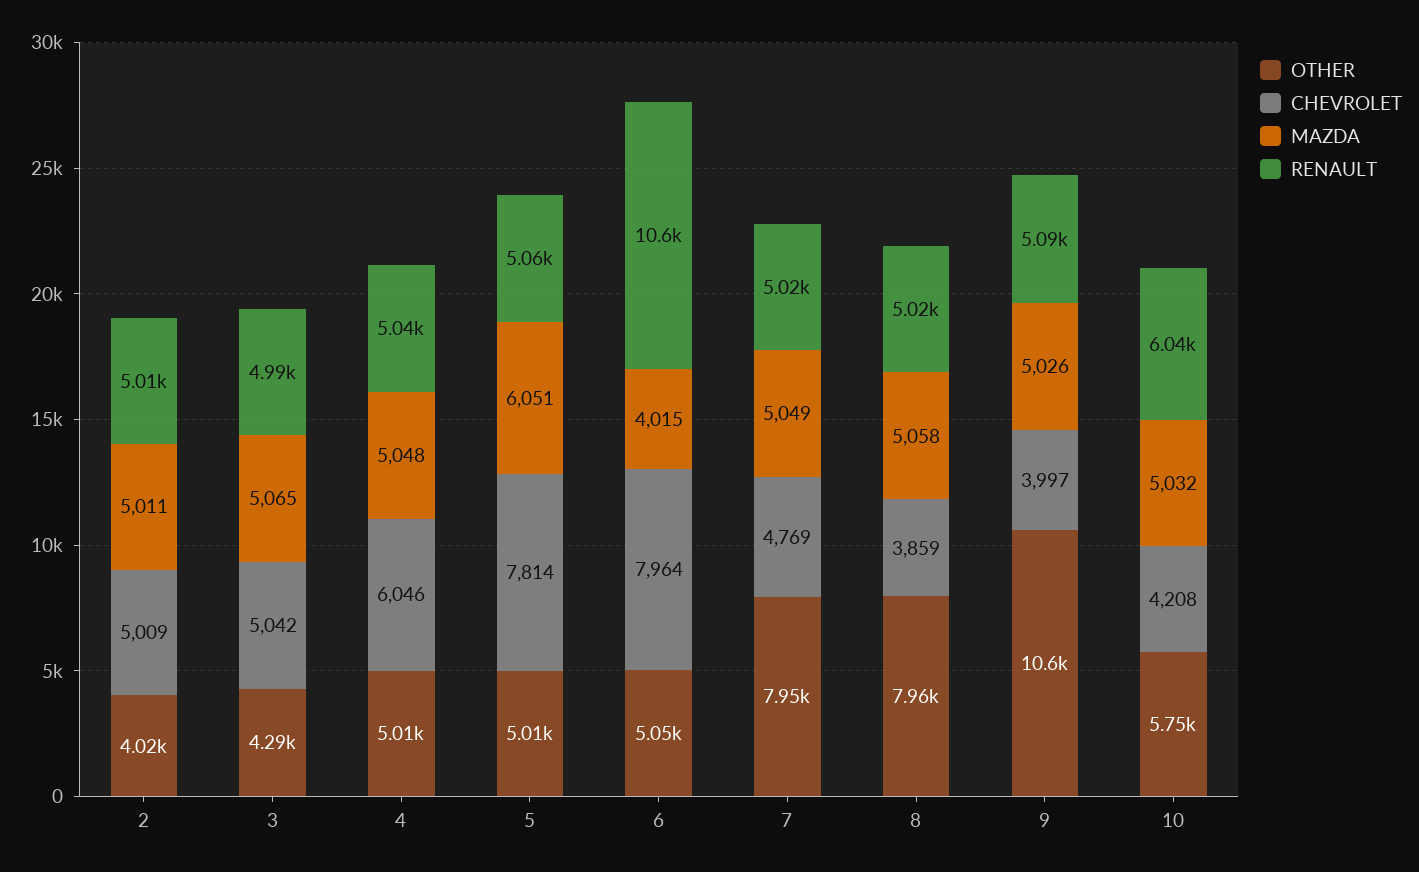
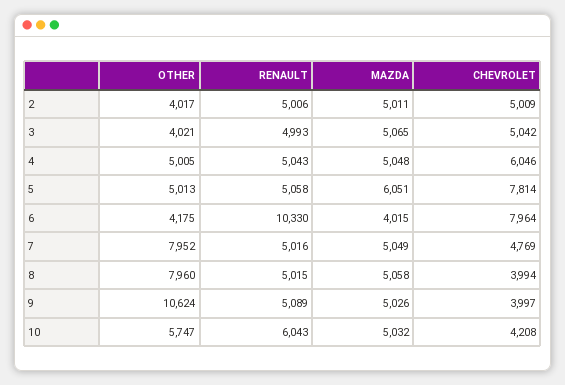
  {
    "OTHER": {
      "2": 4017,
-     "3": 4290,
+     "3": 4021,
      "4": 5005,
      "5": 5013,
-     "6": 5050,
+     "6": 4175,
      "7": 7952,
      "8": 7960,
      "9": 10624,
      "10": 5747
    },
    "CHEVROLET": {
      "2": 5009,
      "3": 5042,
      "4": 6046,
      "5": 7814,
      "6": 7964,
      "7": 4769,
-     "8": 3859,
+     "8": 3994,
      "9": 3997,
      "10": 4208
    },
    "MAZDA": {
      "2": 5011,
      "3": 5065,
      "4": 5048,
      "5": 6051,
      "6": 4015,
      "7": 5049,
      "8": 5058,
      "9": 5026,
      "10": 5032
    },
    "RENAULT": {
      "2": 5006,
      "3": 4993,
      "4": 5043,
      "5": 5058,
-     "6": 10600,
+     "6": 10330,
      "7": 5016,
      "8": 5015,
      "9": 5089,
      "10": 6043
    }
  }

